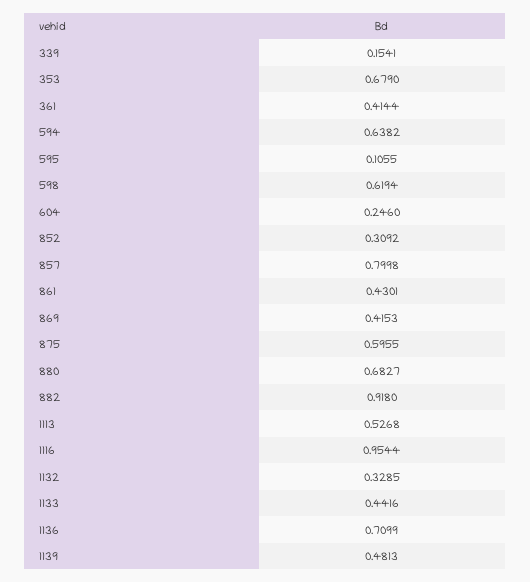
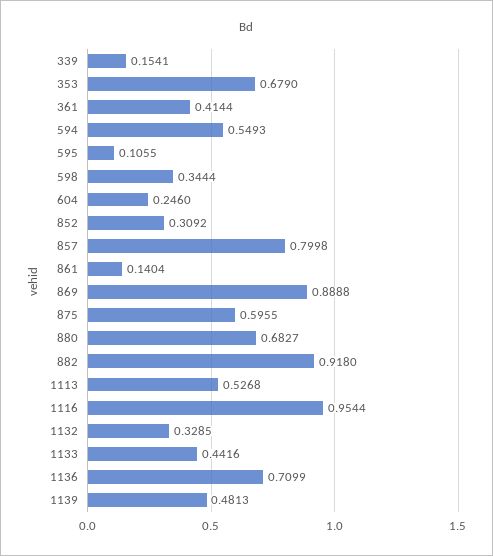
  {
    "339": 0.1541,
    "353": 0.679,
    "361": 0.4144,
-   "594": 0.6382,
+   "594": 0.5493,
    "595": 0.1055,
-   "598": 0.6194,
+   "598": 0.3444,
    "604": 0.246,
    "852": 0.3092,
    "857": 0.7998,
-   "861": 0.4301,
+   "861": 0.1404,
-   "869": 0.4153,
+   "869": 0.8888,
    "875": 0.5955,
    "880": 0.6827,
    "882": 0.918,
    "1113": 0.5268,
    "1116": 0.9544,
    "1132": 0.3285,
    "1133": 0.4416,
    "1136": 0.7099,
    "1139": 0.4813
  }

